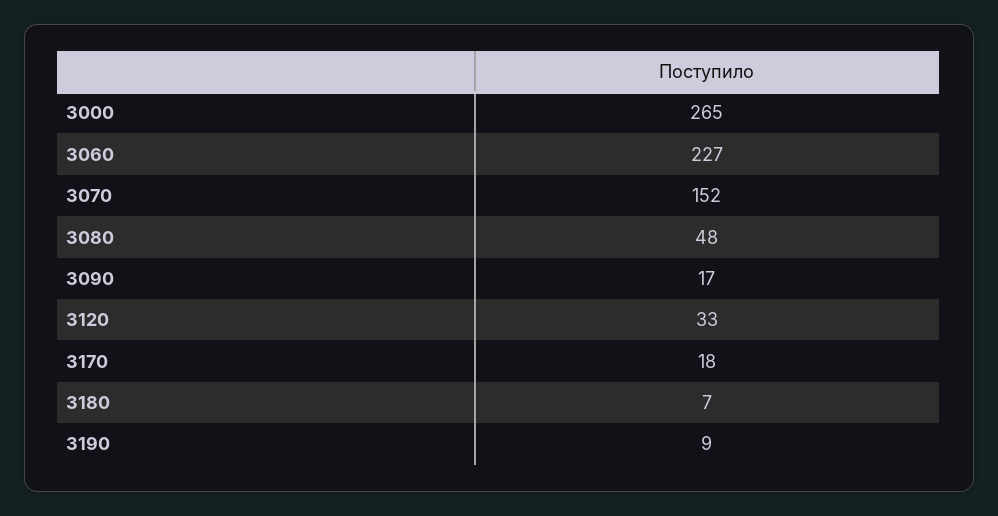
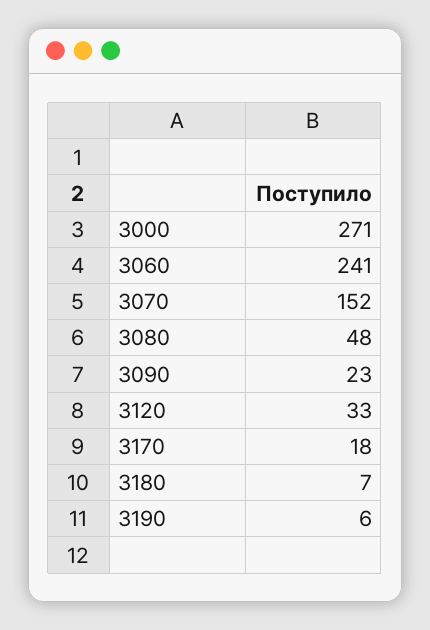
  {
-   "3000": 265,
+   "3000": 271,
-   "3060": 227,
+   "3060": 241,
    "3070": 152,
    "3080": 48,
-   "3090": 17,
+   "3090": 23,
    "3120": 33,
    "3170": 18,
    "3180": 7,
-   "3190": 9
+   "3190": 6
  }

